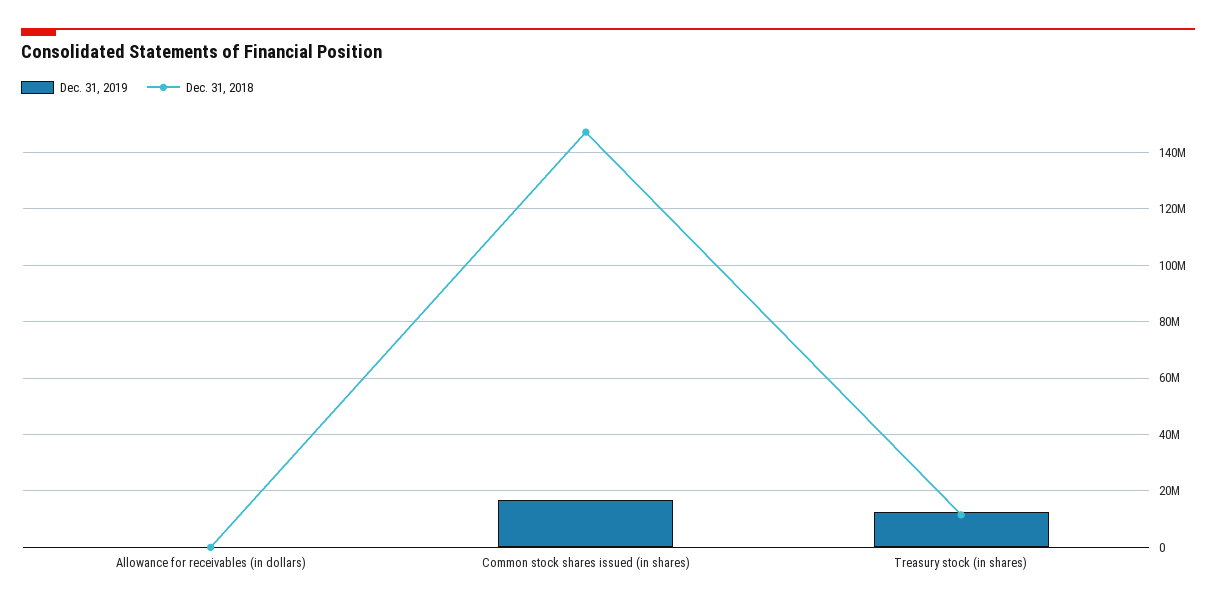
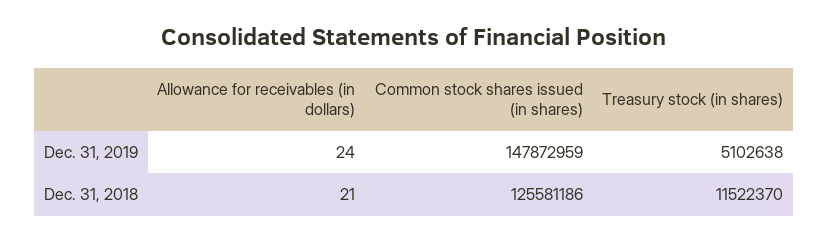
  {
    "Dec. 31, 2019": {
      "Allowance for receivables (in dollars)": 24,
-     "Common stock shares issued (in shares)": 17500000,
+     "Common stock shares issued (in shares)": 147872959,
-     "Treasury stock (in shares)": 12500000
+     "Treasury stock (in shares)": 5102638
    },
    "Dec. 31, 2018": {
      "Allowance for receivables (in dollars)": 21,
-     "Common stock shares issued (in shares)": 147500000,
+     "Common stock shares issued (in shares)": 125581186,
      "Treasury stock (in shares)": 11522370
    }
  }

